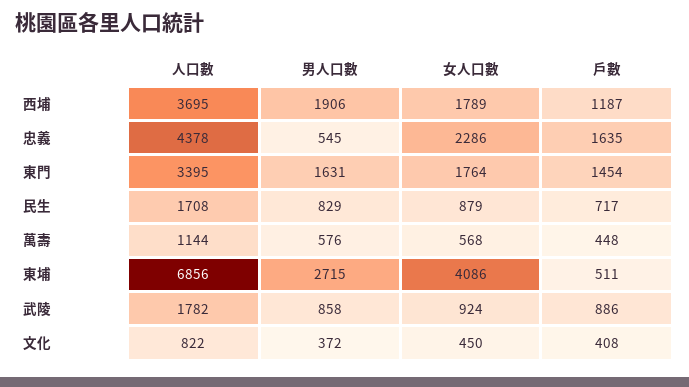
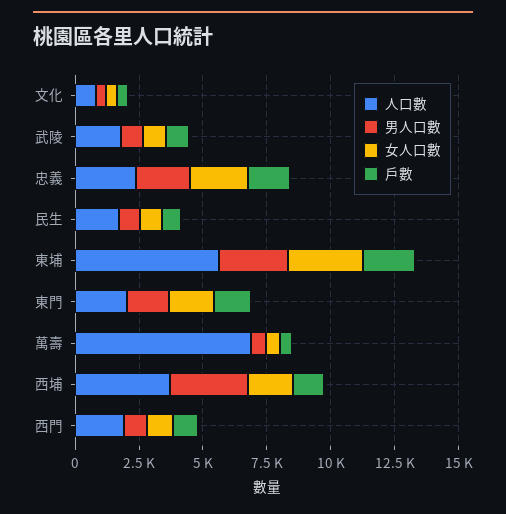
  {
    "人口數": {
      "西埔": 3695,
-     "忠義": 4378,
+     "忠義": 2500,
-     "東門": 3395,
+     "東門": 2000,
      "民生": 1708,
-     "萬壽": 1144,
+     "萬壽": 7000,
-     "東埔": 6856,
+     "東埔": 5500,
      "武陵": 1782,
-     "文化": 822
+     "文化": 822,
+     "西門": 2000
    },
    "男人口數": {
-     "西埔": 1906,
+     "西埔": 3000,
-     "忠義": 545,
+     "忠義": 2000,
      "東門": 1631,
      "民生": 829,
      "萬壽": 576,
      "東埔": 2715,
      "武陵": 858,
-     "文化": 372
+     "文化": 372,
+     "西門": 1000
    },
    "女人口數": {
      "西埔": 1789,
      "忠義": 2286,
      "東門": 1764,
      "民生": 879,
      "萬壽": 568,
-     "東埔": 4086,
+     "東埔": 3000,
      "武陵": 924,
-     "文化": 450
+     "文化": 450,
+     "西門": 1000
    },
    "戶數": {
      "西埔": 1187,
      "忠義": 1635,
      "東門": 1454,
      "民生": 717,
      "萬壽": 448,
-     "東埔": 511,
+     "東埔": 2000,
      "武陵": 886,
-     "文化": 408
+     "文化": 408,
+     "西門": 1000
    }
  }

